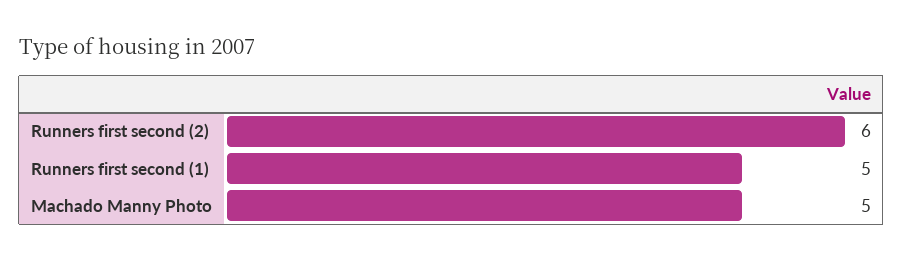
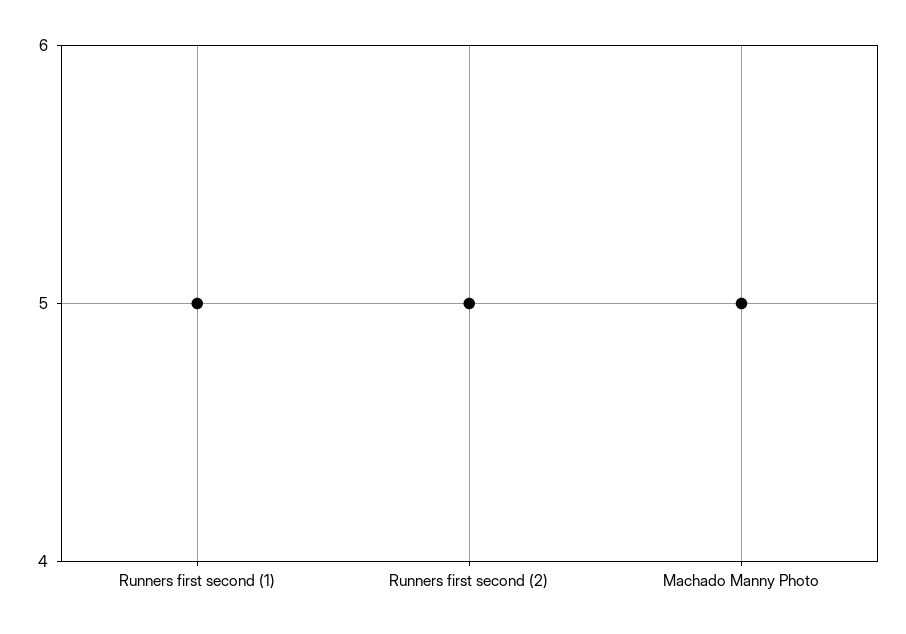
  {
-   "Runners first second (2)": 6,
+   "Runners first second (2)": 5,
    "Runners first second (1)": 5,
    "Machado Manny Photo": 5
  }

